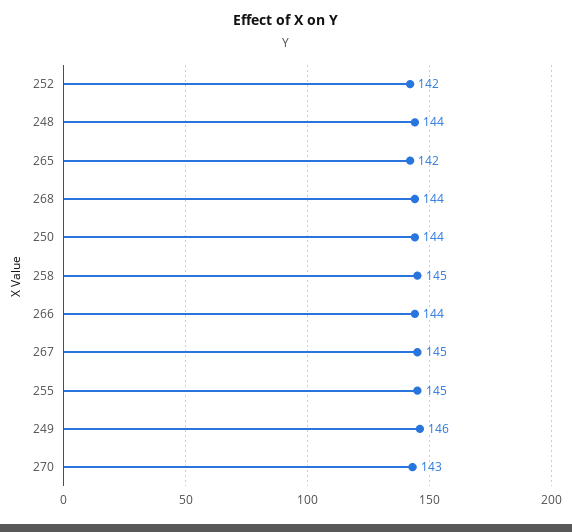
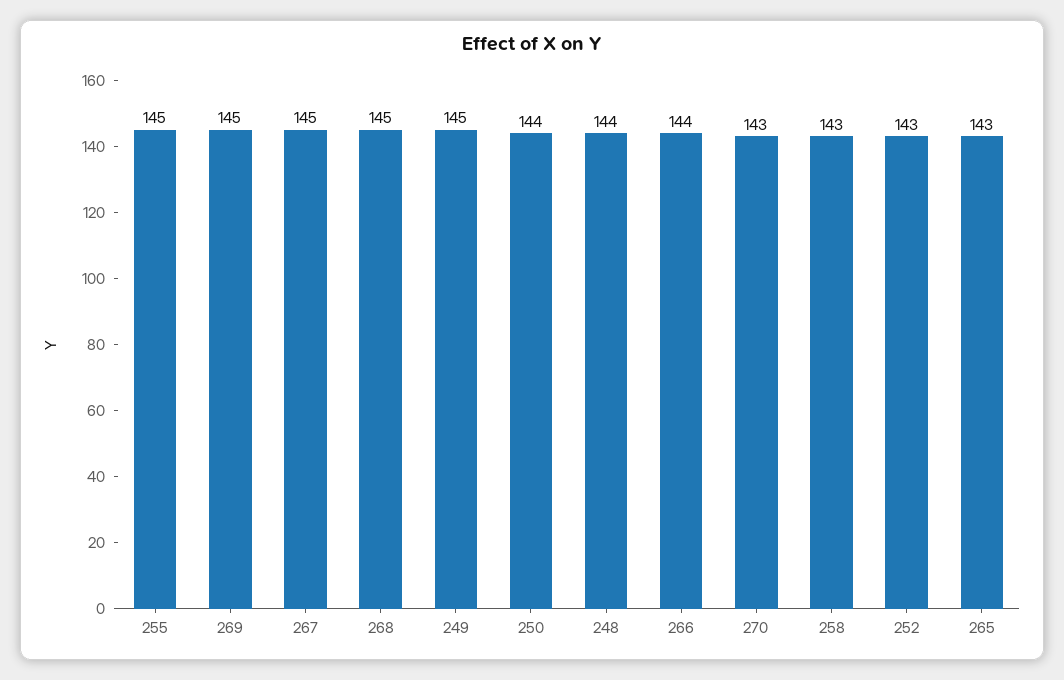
  {
-   "252": 142,
+   "252": 143,
    "248": 144,
-   "265": 142,
+   "265": 143,
-   "268": 144,
+   "268": 145,
    "250": 144,
-   "258": 145,
+   "258": 143,
    "266": 144,
    "267": 145,
    "255": 145,
-   "249": 146,
+   "249": 145,
-   "270": 143
+   "270": 143,
+   "269": 145
  }

